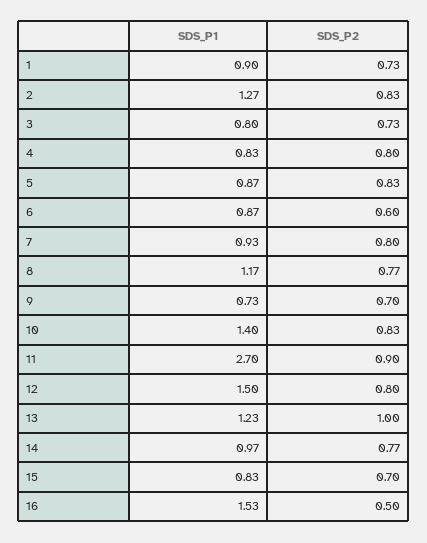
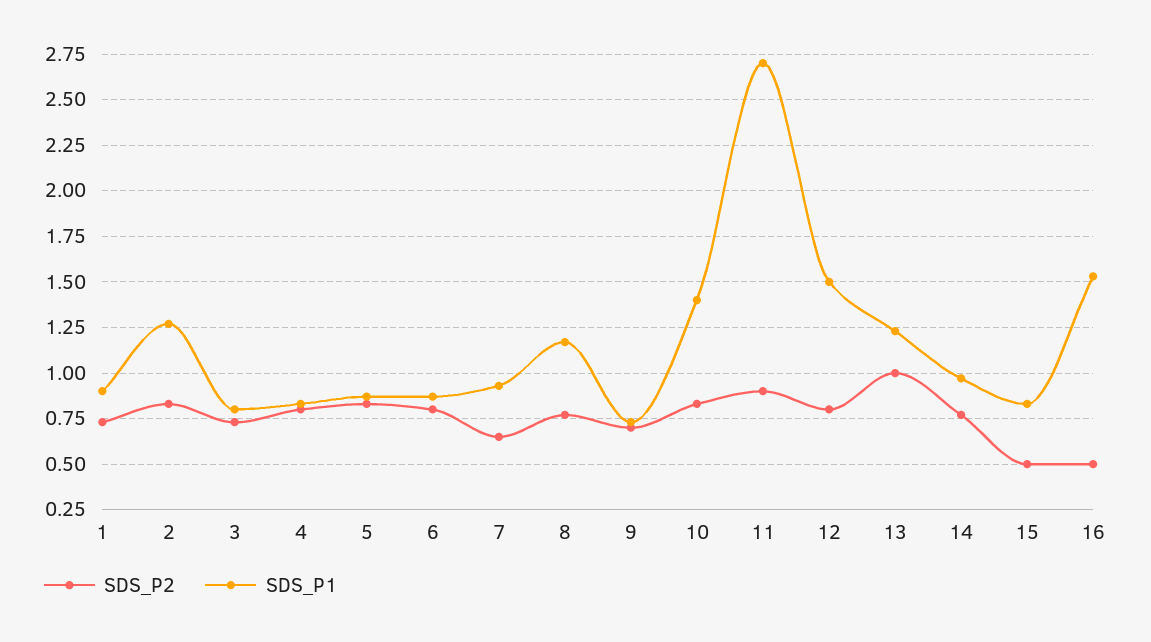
  {
    "SDS_P1": {
      "1": 0.9,
      "2": 1.27,
      "3": 0.8,
      "4": 0.83,
      "5": 0.87,
      "6": 0.87,
      "7": 0.93,
      "8": 1.17,
      "9": 0.73,
      "10": 1.4,
      "11": 2.7,
      "12": 1.5,
      "13": 1.23,
      "14": 0.97,
      "15": 0.83,
      "16": 1.53
    },
    "SDS_P2": {
      "1": 0.73,
      "2": 0.83,
      "3": 0.73,
      "4": 0.8,
      "5": 0.83,
-     "6": 0.6,
+     "6": 0.8,
-     "7": 0.8,
+     "7": 0.65,
      "8": 0.77,
      "9": 0.7,
      "10": 0.83,
      "11": 0.9,
      "12": 0.8,
      "13": 1,
      "14": 0.77,
-     "15": 0.7,
+     "15": 0.5,
      "16": 0.5
    }
  }

